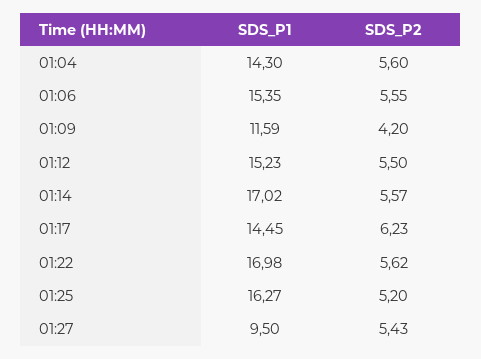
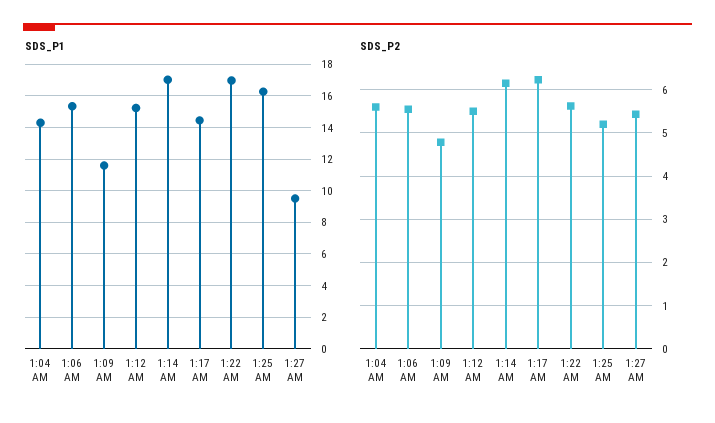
  {
    "SDS_P1": {
      "01:04": 14.3,
      "01:06": 15.35,
      "01:09": 11.59,
      "01:12": 15.23,
      "01:14": 17.02,
      "01:17": 14.45,
      "01:22": 16.98,
      "01:25": 16.27,
      "01:27": 9.5
    },
    "SDS_P2": {
      "01:04": 5.6,
      "01:06": 5.55,
-     "01:09": 4.2,
+     "01:09": 4.8,
      "01:12": 5.5,
-     "01:14": 5.57,
+     "01:14": 6.2,
      "01:17": 6.23,
      "01:22": 5.62,
      "01:25": 5.2,
      "01:27": 5.43
    }
  }

